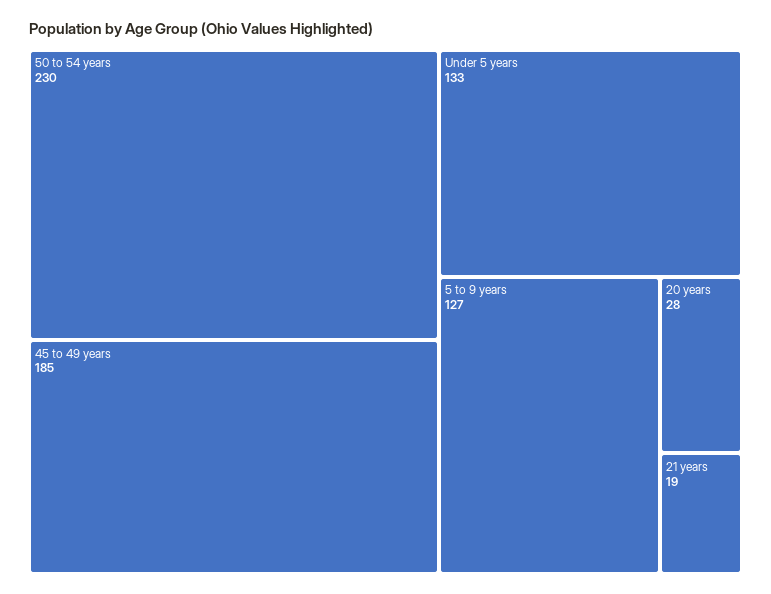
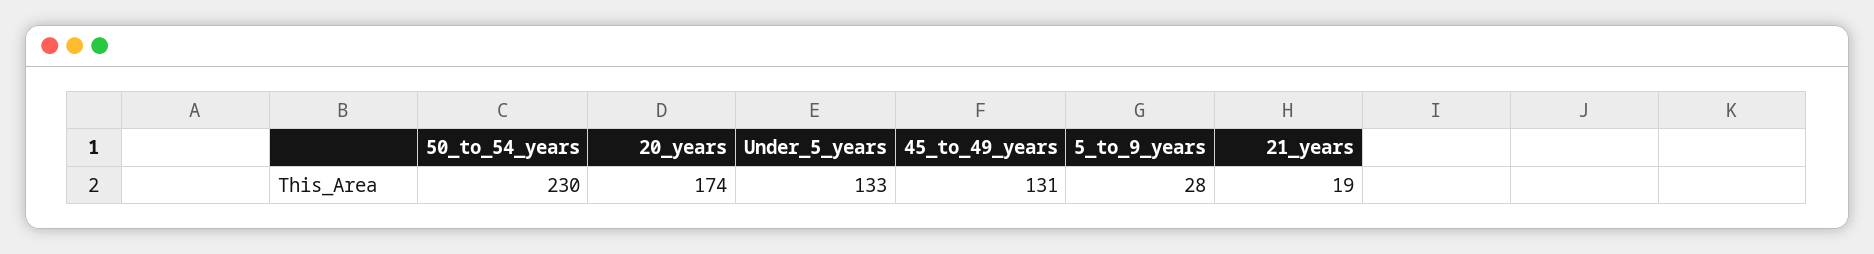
  {
    "50 to 54 years": 230,
-   "45 to 49 years": 185,
+   "45 to 49 years": 131,
    "Under 5 years": 133,
-   "5 to 9 years": 127,
+   "5 to 9 years": 28,
-   "20 years": 28,
+   "20 years": 174,
    "21 years": 19
  }

